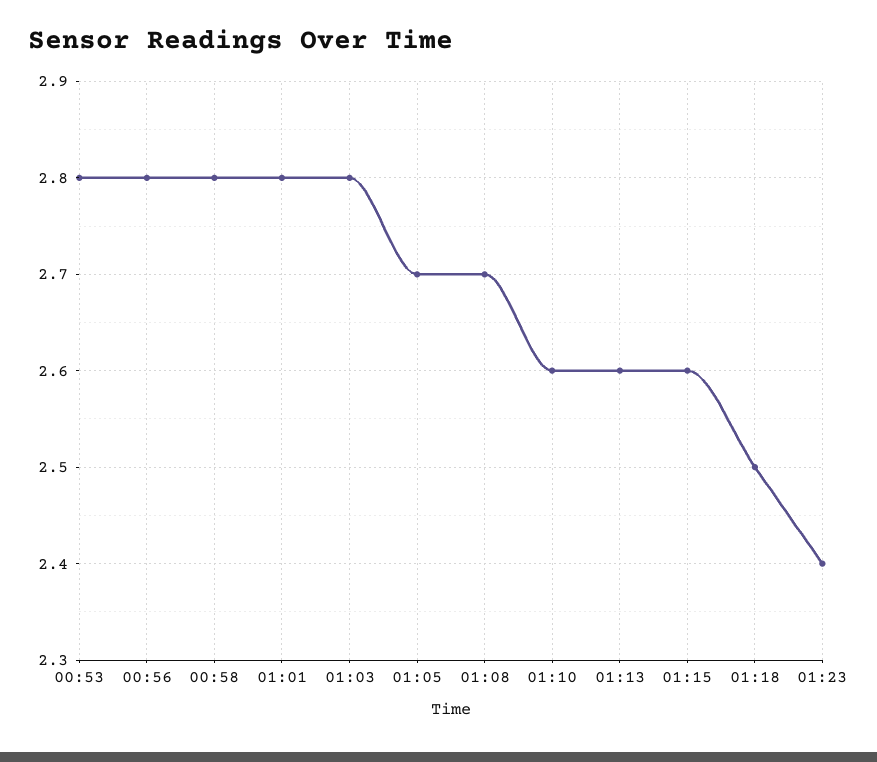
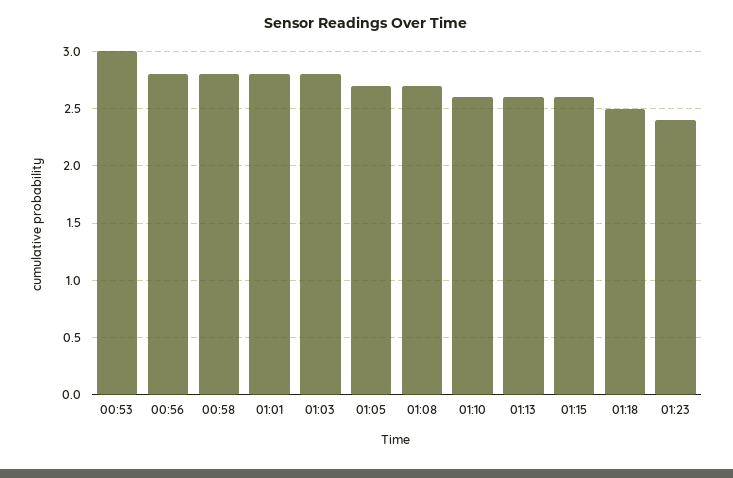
  {
-   "00:53": 2.8,
+   "00:53": 3,
    "00:56": 2.8,
    "00:58": 2.8,
    "01:01": 2.8,
    "01:03": 2.8,
    "01:05": 2.7,
    "01:08": 2.7,
    "01:10": 2.6,
    "01:13": 2.6,
    "01:15": 2.6,
    "01:18": 2.5,
    "01:23": 2.4
  }

